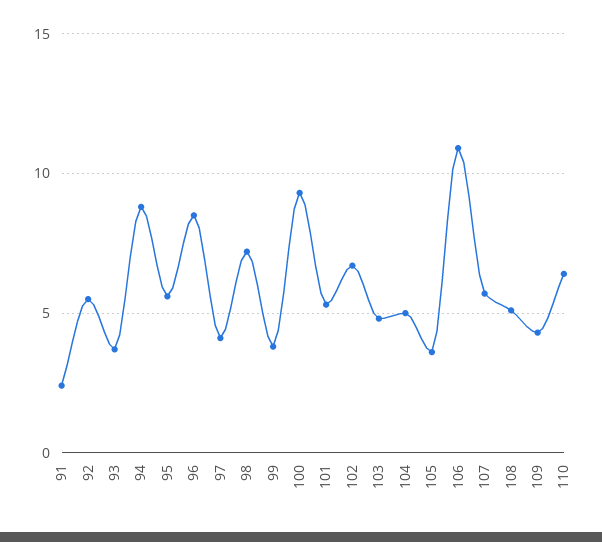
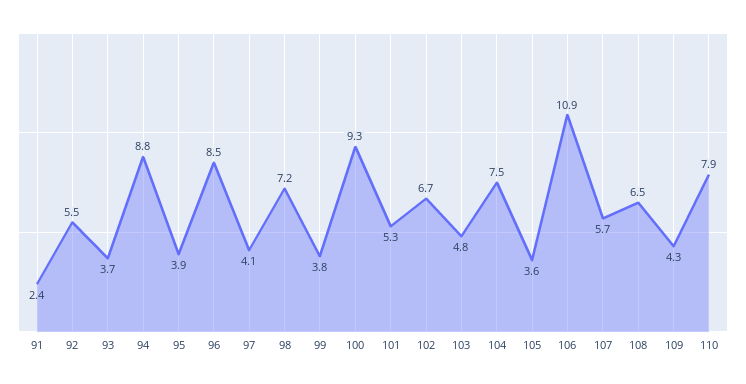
  {
    "91": 2.4,
    "92": 5.5,
    "93": 3.7,
    "94": 8.8,
-   "95": 5.5,
+   "95": 3.9,
    "96": 8.5,
    "97": 4.1,
    "98": 7.2,
    "99": 3.8,
    "100": 9.3,
    "101": 5.3,
    "102": 6.7,
    "103": 4.8,
-   "104": 5,
+   "104": 7.5,
    "105": 3.6,
    "106": 10.9,
    "107": 5.7,
-   "108": 5,
+   "108": 6.5,
    "109": 4.3,
-   "110": 6.5
+   "110": 7.9
  }

